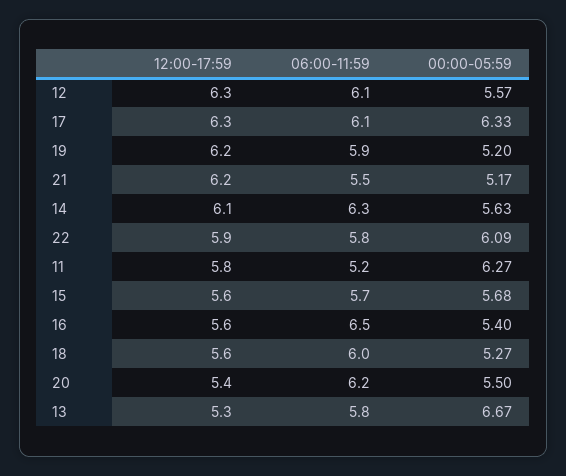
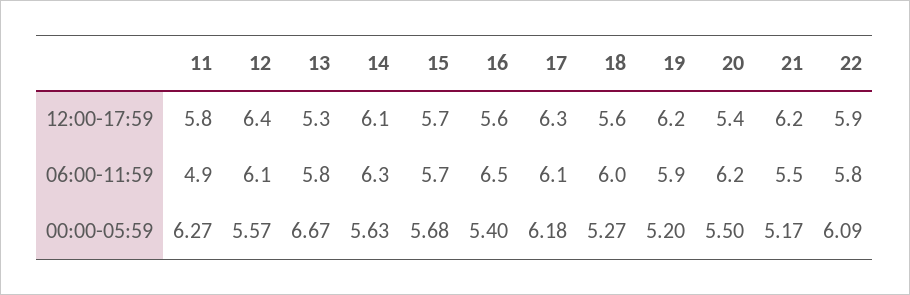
  {
    "12:00-17:59": {
-     "12": 6.3,
+     "12": 6.4,
      "17": 6.3,
      "19": 6.2,
      "21": 6.2,
      "14": 6.1,
      "22": 5.9,
      "11": 5.8,
-     "15": 5.6,
+     "15": 5.7,
      "16": 5.6,
      "18": 5.6,
      "20": 5.4,
      "13": 5.3
    },
    "06:00-11:59": {
      "12": 6.1,
      "17": 6.1,
      "19": 5.9,
      "21": 5.5,
      "14": 6.3,
      "22": 5.8,
-     "11": 5.2,
+     "11": 4.9,
      "15": 5.7,
      "16": 6.5,
      "18": 6,
      "20": 6.2,
      "13": 5.8
    },
    "00:00-05:59": {
      "12": 5.57,
-     "17": 6.33,
+     "17": 6.18,
      "19": 5.2,
      "21": 5.17,
      "14": 5.63,
      "22": 6.09,
      "11": 6.27,
      "15": 5.68,
      "16": 5.4,
      "18": 5.27,
      "20": 5.5,
      "13": 6.67
    }
  }

